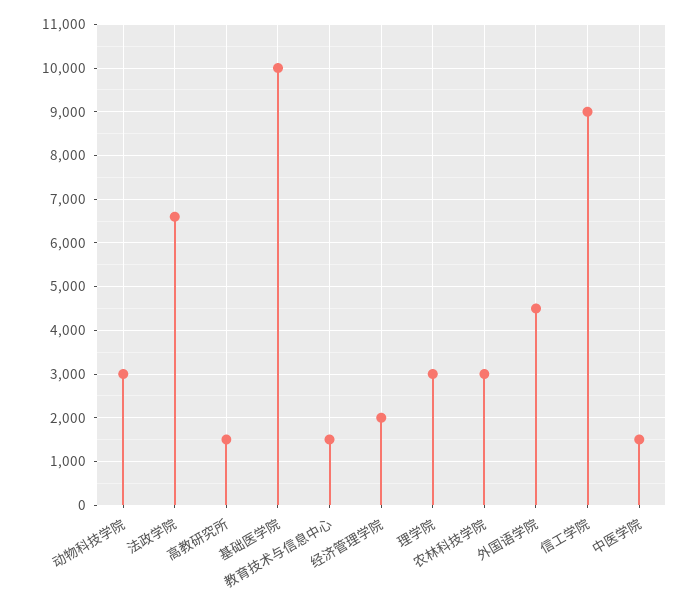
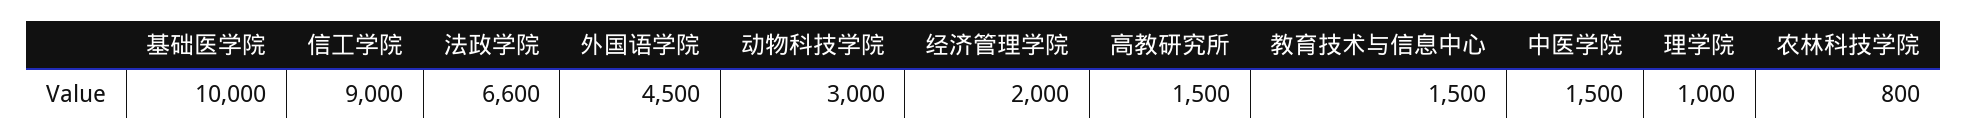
  {
    "动物科技学院": 3000,
    "法政学院": 6600,
    "高教研究所": 1500,
    "基础医学院": 10000,
    "教育技术与信息中心": 1500,
    "经济管理学院": 2000,
-   "理学院": 3000,
+   "理学院": 1000,
-   "农林科技学院": 3000,
+   "农林科技学院": 800,
    "外国语学院": 4500,
    "信工学院": 9000,
    "中医学院": 1500
  }

